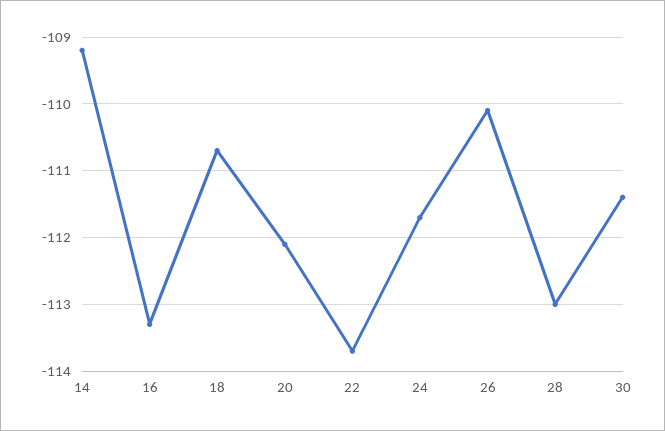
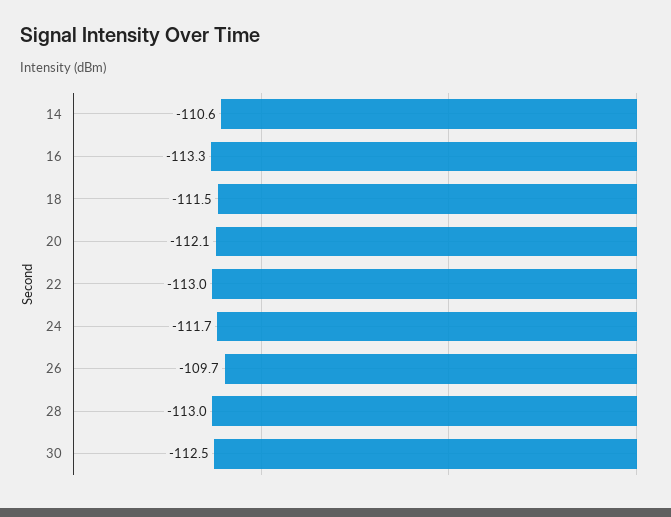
  {
-   "14": -109.2,
+   "14": -110.6,
    "16": -113.3,
-   "18": -110.7,
+   "18": -111.5,
    "20": -112.1,
-   "22": -113.7,
+   "22": -113,
    "24": -111.7,
-   "26": -110.1,
+   "26": -109.7,
    "28": -113,
-   "30": -111.4
+   "30": -112.5
  }

